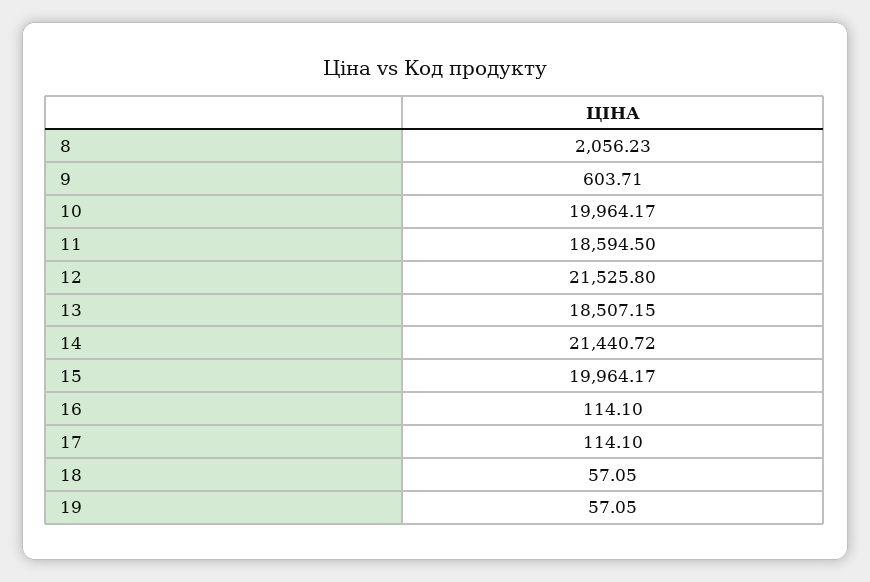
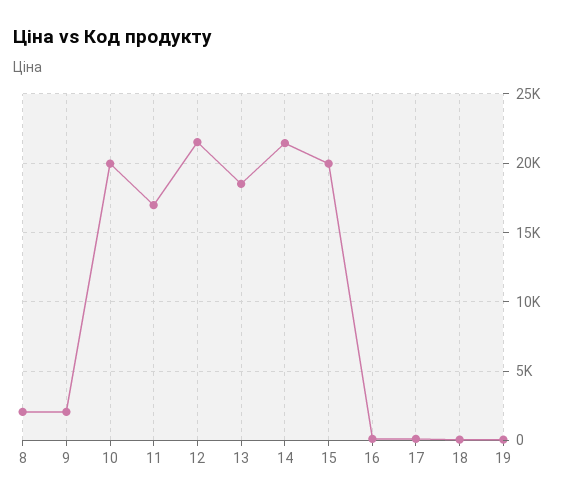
  {
    "8": 2056.23,
-   "9": 603.71,
+   "9": 2000,
    "10": 19964.17,
-   "11": 18594.5,
+   "11": 17000,
    "12": 21525.8,
    "13": 18507.15,
    "14": 21440.72,
    "15": 19964.17,
    "16": 114.1,
    "17": 114.1,
    "18": 57.05,
    "19": 57.05
  }

